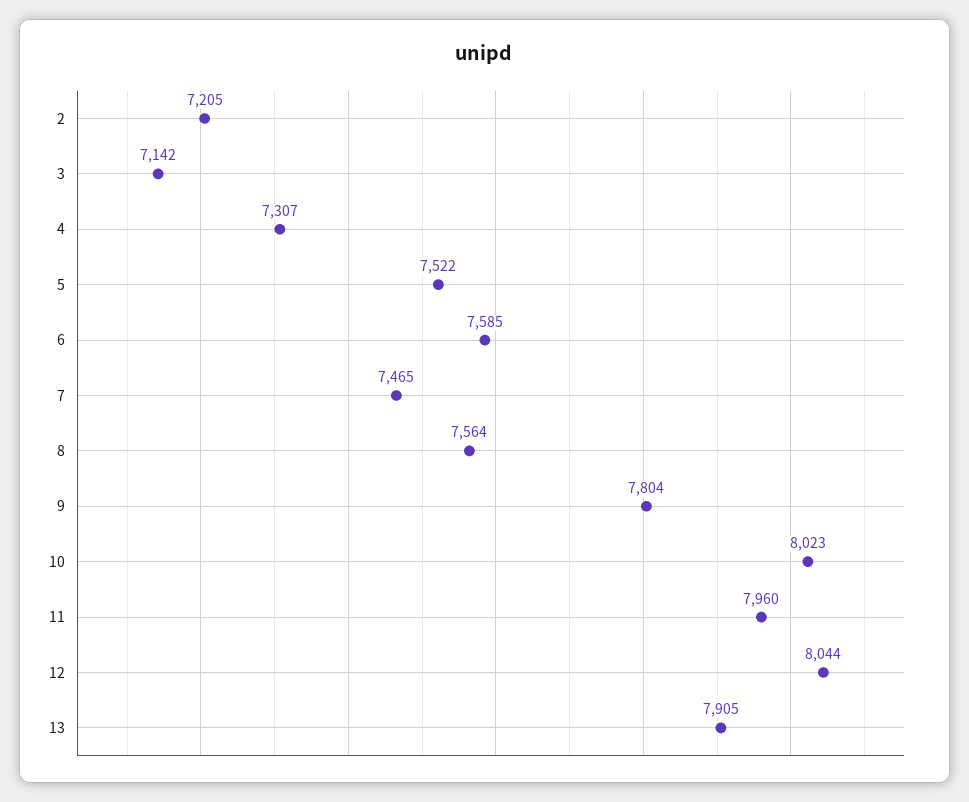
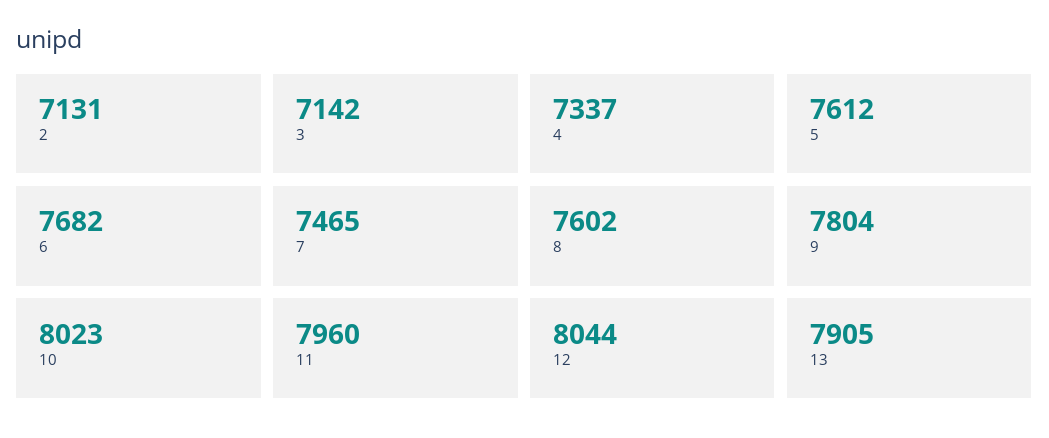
  {
-   "2": 7205,
+   "2": 7131,
    "3": 7142,
-   "4": 7307,
+   "4": 7337,
-   "5": 7522,
+   "5": 7612,
-   "6": 7585,
+   "6": 7682,
    "7": 7465,
-   "8": 7564,
+   "8": 7602,
    "9": 7804,
    "10": 8023,
    "11": 7960,
    "12": 8044,
    "13": 7905
  }

